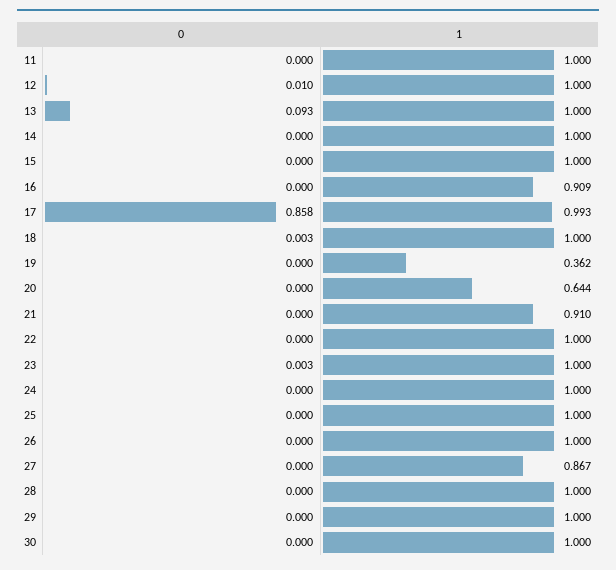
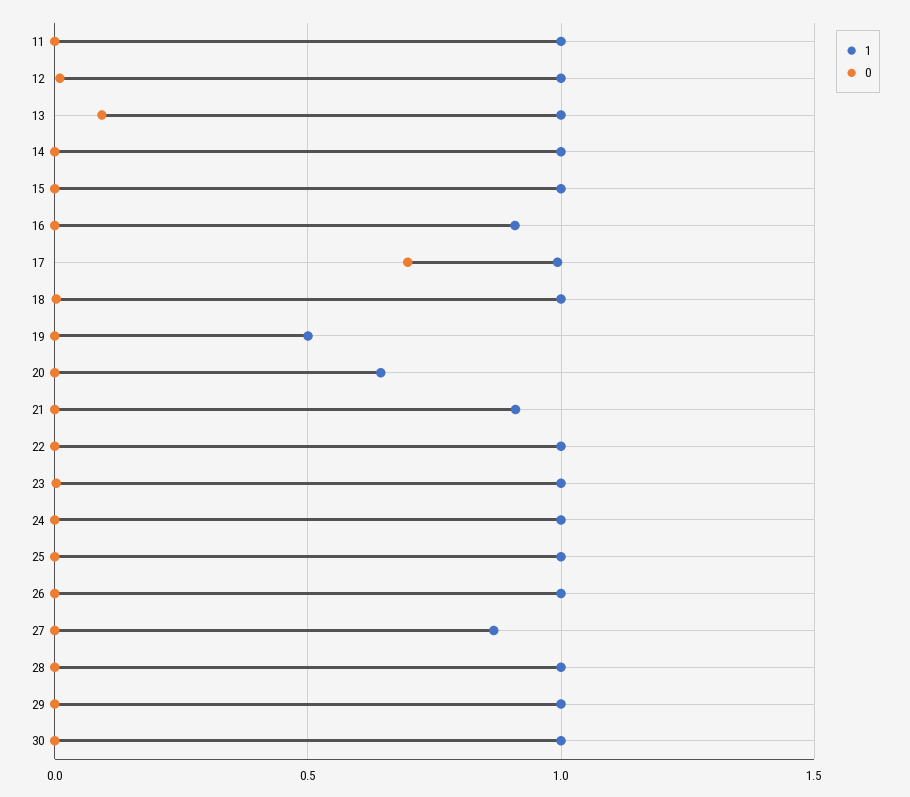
  {
    "0": {
      "11": 0,
      "12": 0.01,
      "13": 0.093,
      "14": 0,
      "15": 0,
      "16": 0,
-     "17": 0.858,
+     "17": 0.7,
      "18": 0.003,
      "19": 0,
      "20": 0,
      "21": 0,
      "22": 0,
      "23": 0.003,
      "24": 0,
      "25": 0,
      "26": 0,
      "27": 0,
      "28": 0,
      "29": 0,
      "30": 0
    },
    "1": {
      "11": 1,
      "12": 1,
      "13": 1,
      "14": 1,
      "15": 1,
      "16": 0.909,
      "17": 0.993,
      "18": 1,
-     "19": 0.362,
+     "19": 0.5,
      "20": 0.644,
      "21": 0.91,
      "22": 1,
      "23": 1,
      "24": 1,
      "25": 1,
      "26": 1,
      "27": 0.867,
      "28": 1,
      "29": 1,
      "30": 1
    }
  }

